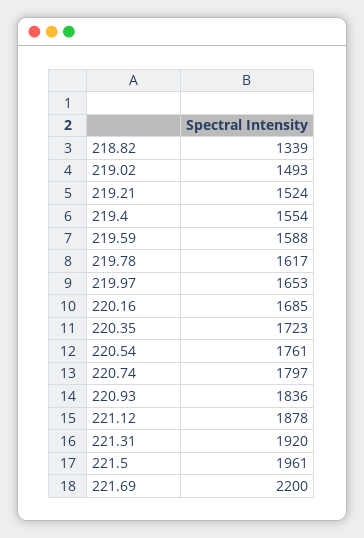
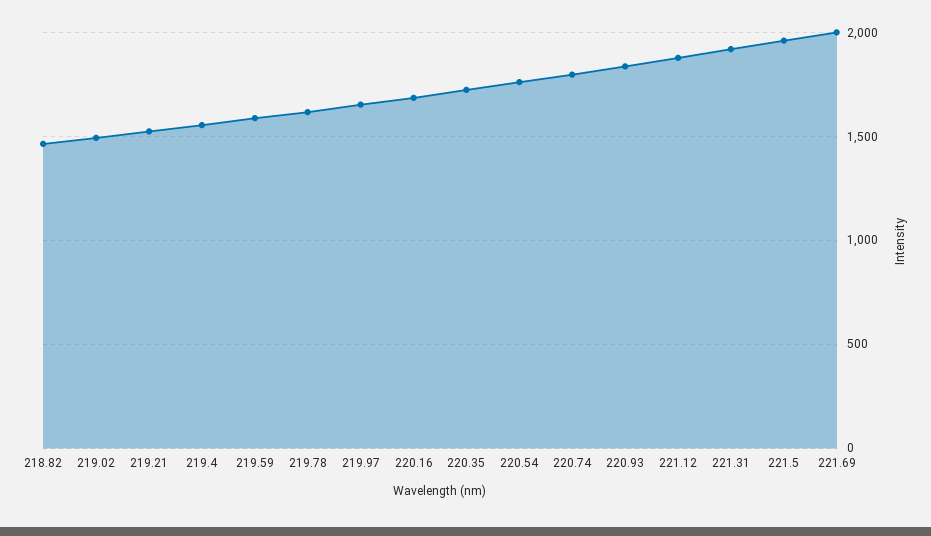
  {
-   "218.82": 1339,
+   "218.82": 1450,
    "219.02": 1493,
    "219.21": 1524,
    "219.4": 1554,
    "219.59": 1588,
    "219.78": 1617,
    "219.97": 1653,
    "220.16": 1685,
    "220.35": 1723,
    "220.54": 1761,
    "220.74": 1797,
    "220.93": 1836,
    "221.12": 1878,
    "221.31": 1920,
    "221.5": 1961,
-   "221.69": 2200
+   "221.69": 2000
  }

